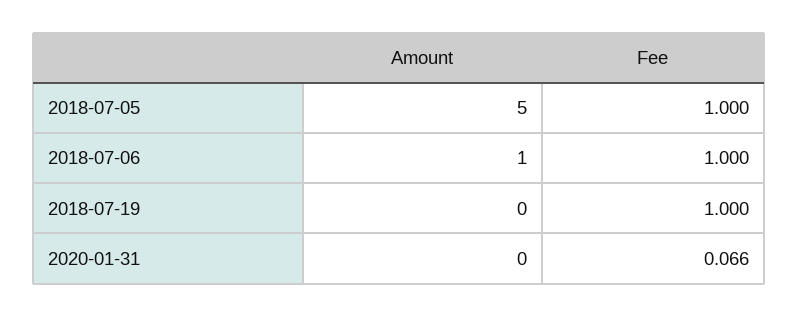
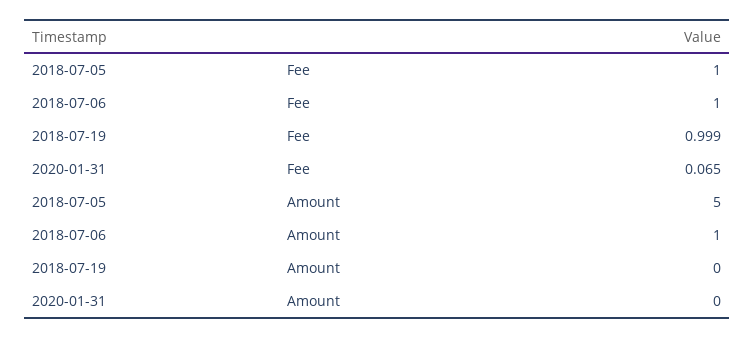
  {
    "Amount": {
      "2018-07-05": 5,
      "2018-07-06": 1,
      "2018-07-19": 0,
      "2020-01-31": 0
    },
    "Fee": {
      "2018-07-05": 1,
      "2018-07-06": 1,
-     "2018-07-19": 1,
+     "2018-07-19": 0.999,
-     "2020-01-31": 0.066
+     "2020-01-31": 0.065
    }
  }

